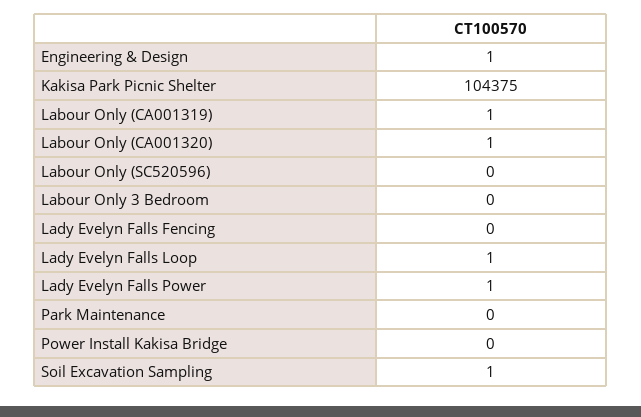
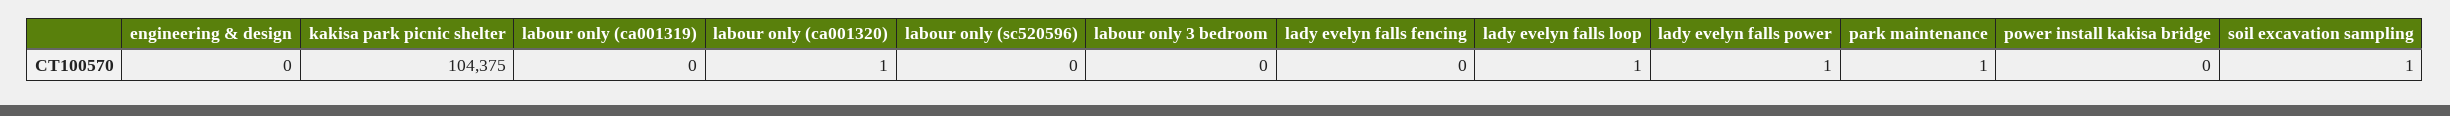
  {
-   "Engineering & Design": 1,
+   "Engineering & Design": 0,
    "Kakisa Park Picnic Shelter": 104375,
-   "Labour Only (CA001319)": 1,
+   "Labour Only (CA001319)": 0,
    "Labour Only (CA001320)": 1,
    "Labour Only (SC520596)": 0,
    "Labour Only 3 Bedroom": 0,
    "Lady Evelyn Falls Fencing": 0,
    "Lady Evelyn Falls Loop": 1,
    "Lady Evelyn Falls Power": 1,
-   "Park Maintenance": 0,
+   "Park Maintenance": 1,
    "Power Install Kakisa Bridge": 0,
    "Soil Excavation Sampling": 1
  }

